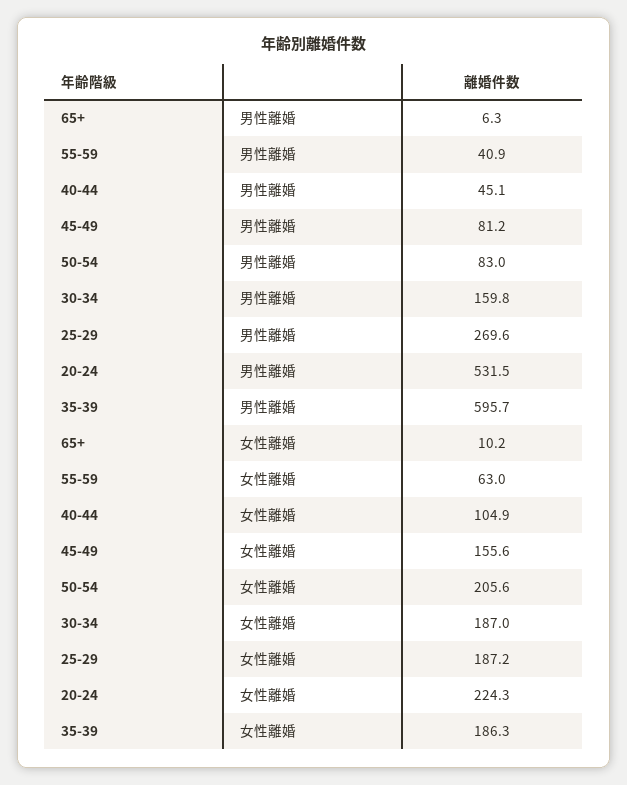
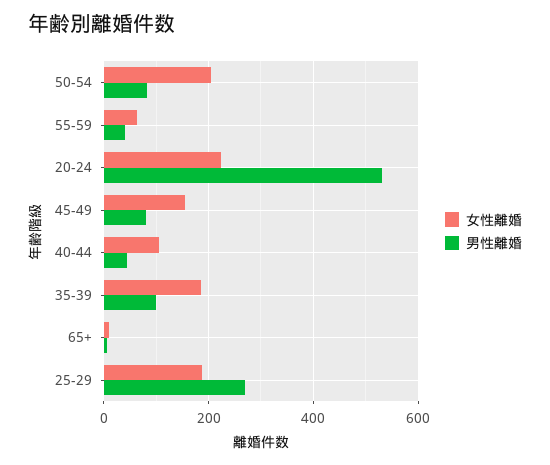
  {
    "男性離婚": {
      "65+": 6.3,
      "55-59": 40.9,
      "40-44": 45.1,
      "45-49": 81.2,
      "50-54": 83,
-     "30-34": 159.8,
      "25-29": 269.6,
      "20-24": 531.5,
-     "35-39": 595.7
+     "35-39": 100
    },
    "女性離婚": {
      "65+": 10.2,
      "55-59": 63,
      "40-44": 104.9,
      "45-49": 155.6,
      "50-54": 205.6,
-     "30-34": 187,
      "25-29": 187.2,
      "20-24": 224.3,
      "35-39": 186.3
    }
  }

